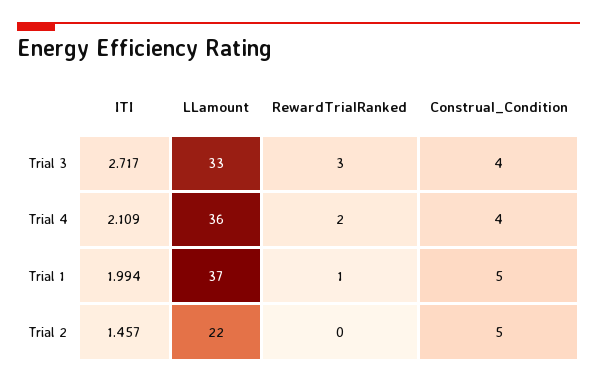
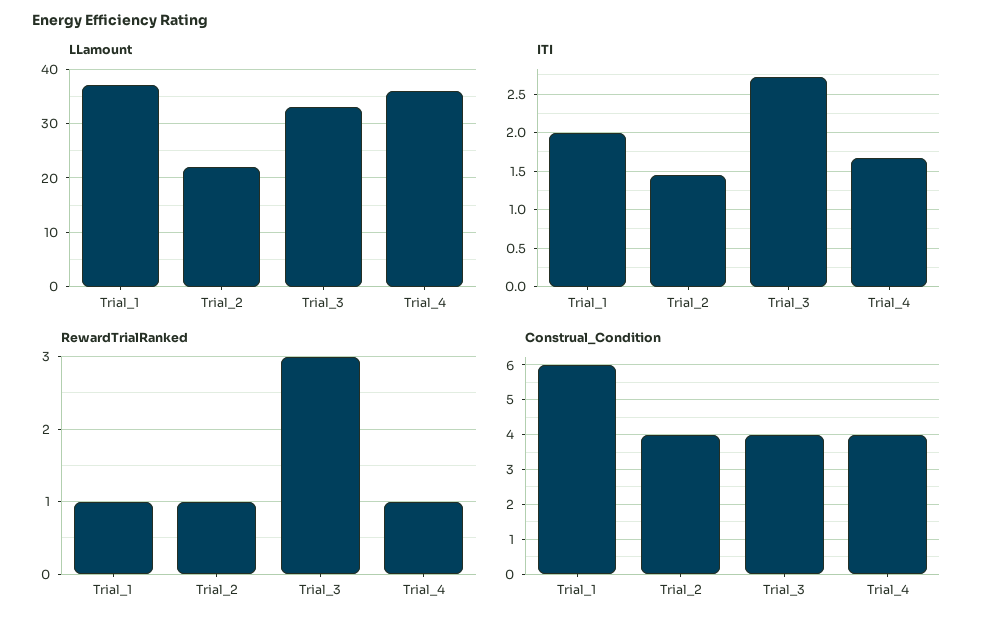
  {
    "ITI": {
      "Trial 3": 2.717,
-     "Trial 4": 2.109,
+     "Trial 4": 1.7,
      "Trial 1": 1.994,
      "Trial 2": 1.457
    },
    "LLamount": {
      "Trial 3": 33,
      "Trial 4": 36,
      "Trial 1": 37,
      "Trial 2": 22
    },
    "RewardTrialRanked": {
      "Trial 3": 3,
-     "Trial 4": 2,
+     "Trial 4": 1,
      "Trial 1": 1,
-     "Trial 2": 0
+     "Trial 2": 1
    },
    "Construal_Condition": {
      "Trial 3": 4,
      "Trial 4": 4,
-     "Trial 1": 5,
+     "Trial 1": 6,
-     "Trial 2": 5
+     "Trial 2": 4
    }
  }

